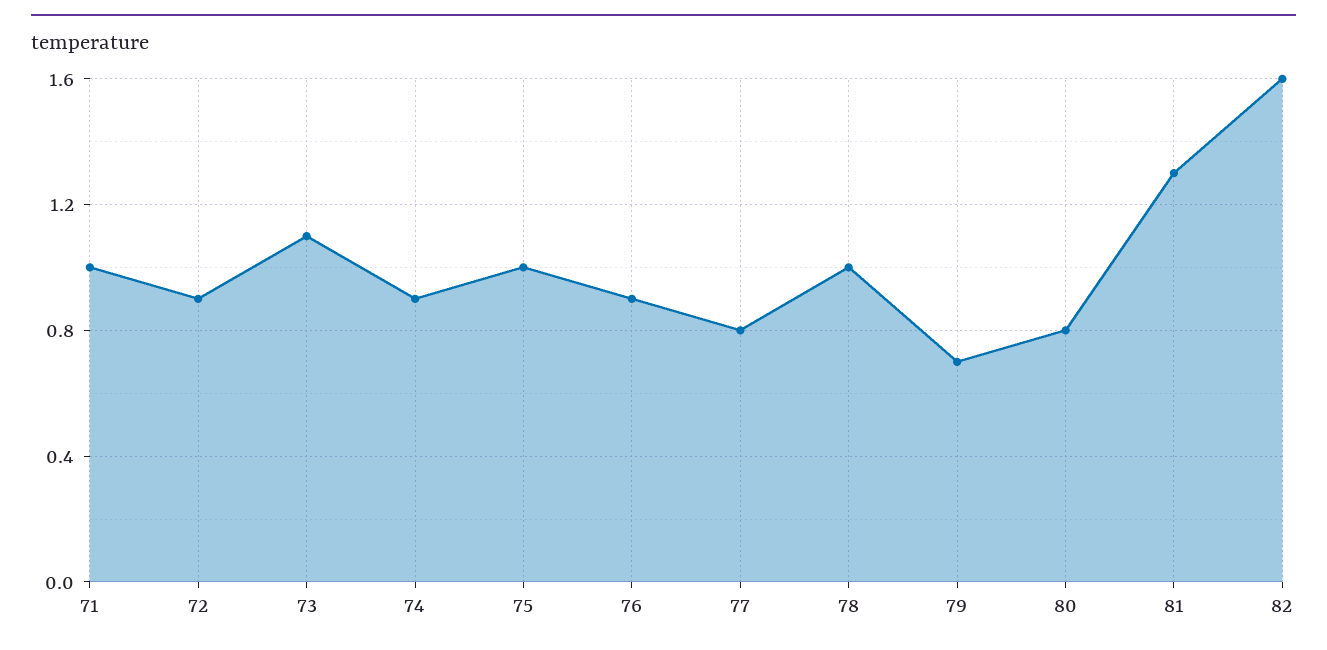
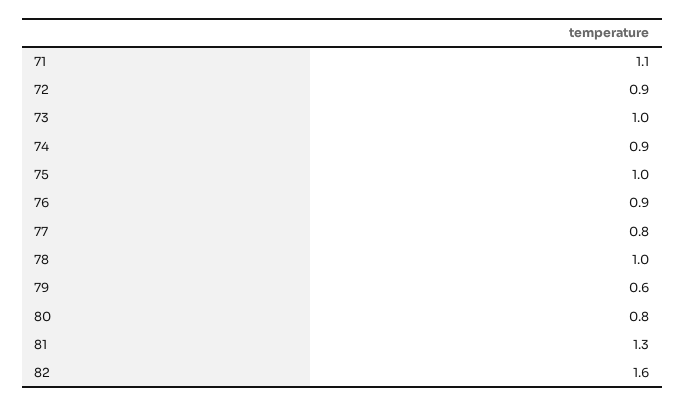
  {
-   "71": 1,
+   "71": 1.1,
    "72": 0.9,
-   "73": 1.1,
+   "73": 1,
    "74": 0.9,
    "75": 1,
    "76": 0.9,
    "77": 0.8,
    "78": 1,
-   "79": 0.7,
+   "79": 0.6,
    "80": 0.8,
    "81": 1.3,
    "82": 1.6
  }

